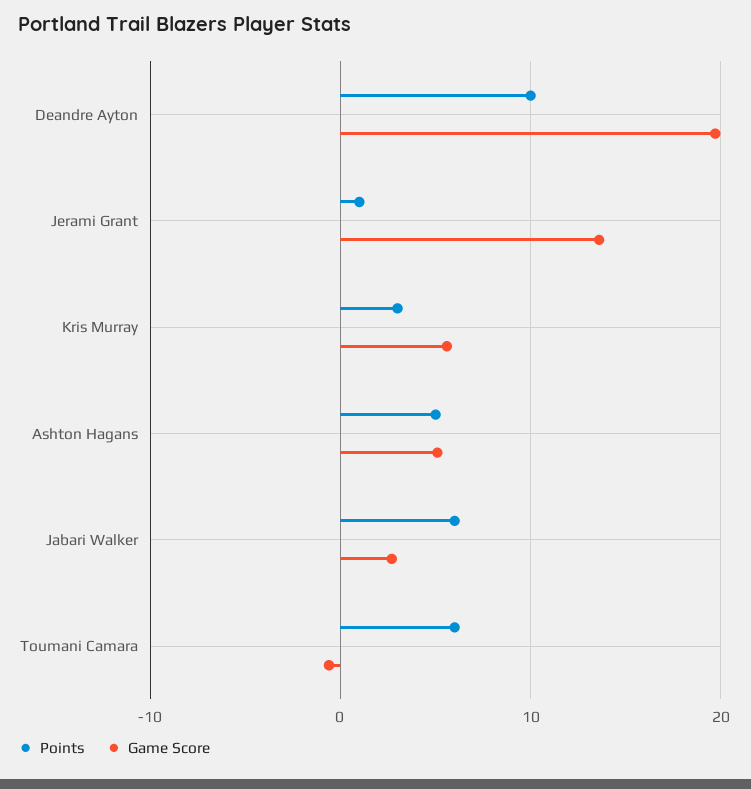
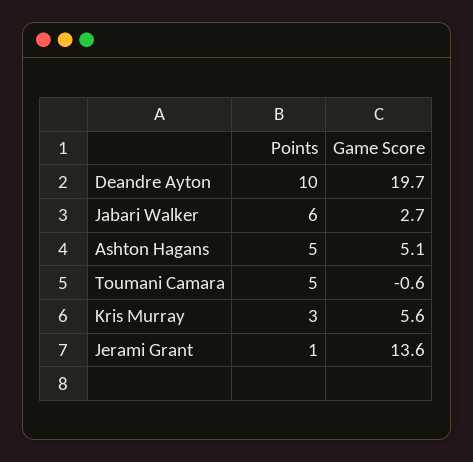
  {
    "Points": {
      "Deandre Ayton": 10,
      "Jerami Grant": 1,
      "Kris Murray": 3,
      "Ashton Hagans": 5,
      "Jabari Walker": 6,
-     "Toumani Camara": 6
+     "Toumani Camara": 5
    },
    "Game Score": {
      "Deandre Ayton": 19.7,
      "Jerami Grant": 13.6,
      "Kris Murray": 5.6,
      "Ashton Hagans": 5.1,
      "Jabari Walker": 2.7,
      "Toumani Camara": -0.6
    }
  }

